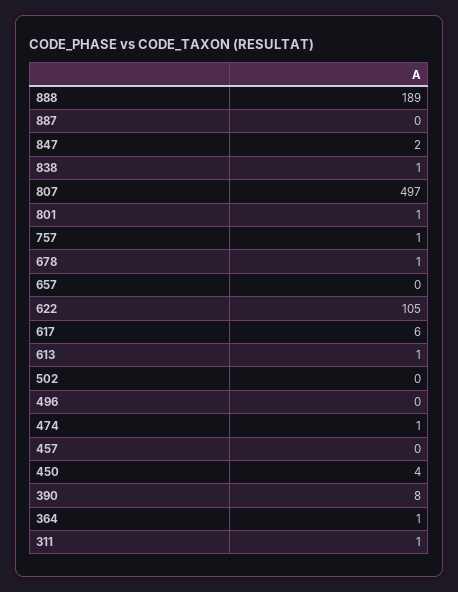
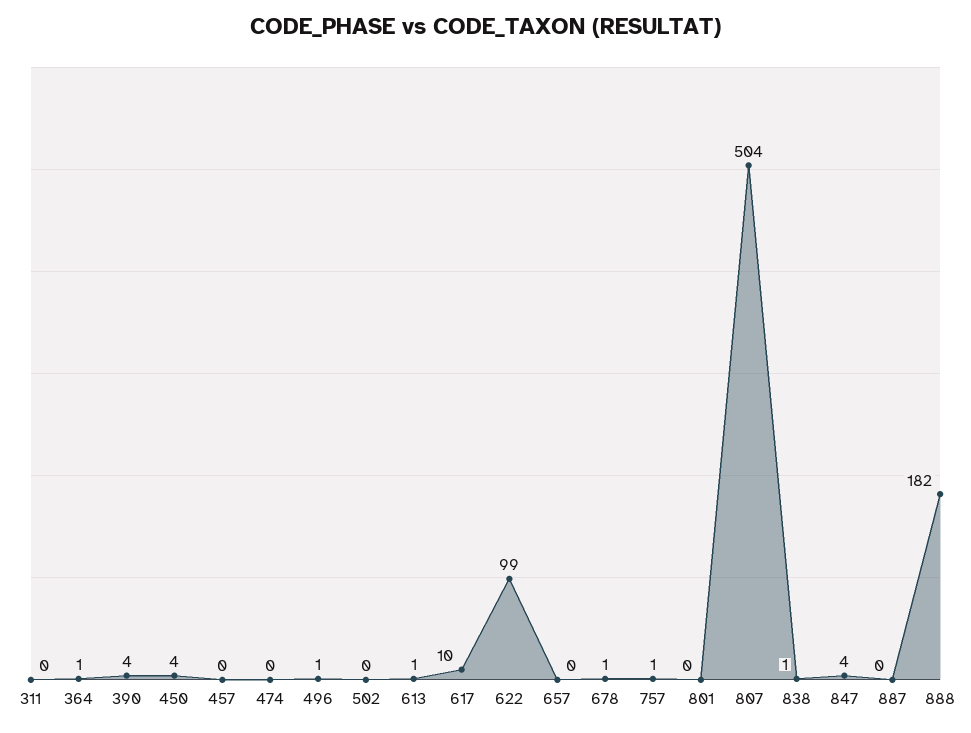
  {
-   "888": 189,
+   "888": 182,
    "887": 0,
-   "847": 2,
+   "847": 4,
    "838": 1,
-   "807": 497,
+   "807": 504,
-   "801": 1,
+   "801": 0,
    "757": 1,
    "678": 1,
    "657": 0,
-   "622": 105,
+   "622": 99,
-   "617": 6,
+   "617": 10,
    "613": 1,
    "502": 0,
-   "496": 0,
+   "496": 1,
-   "474": 1,
+   "474": 0,
    "457": 0,
    "450": 4,
-   "390": 8,
+   "390": 4,
    "364": 1,
-   "311": 1
+   "311": 0
  }

